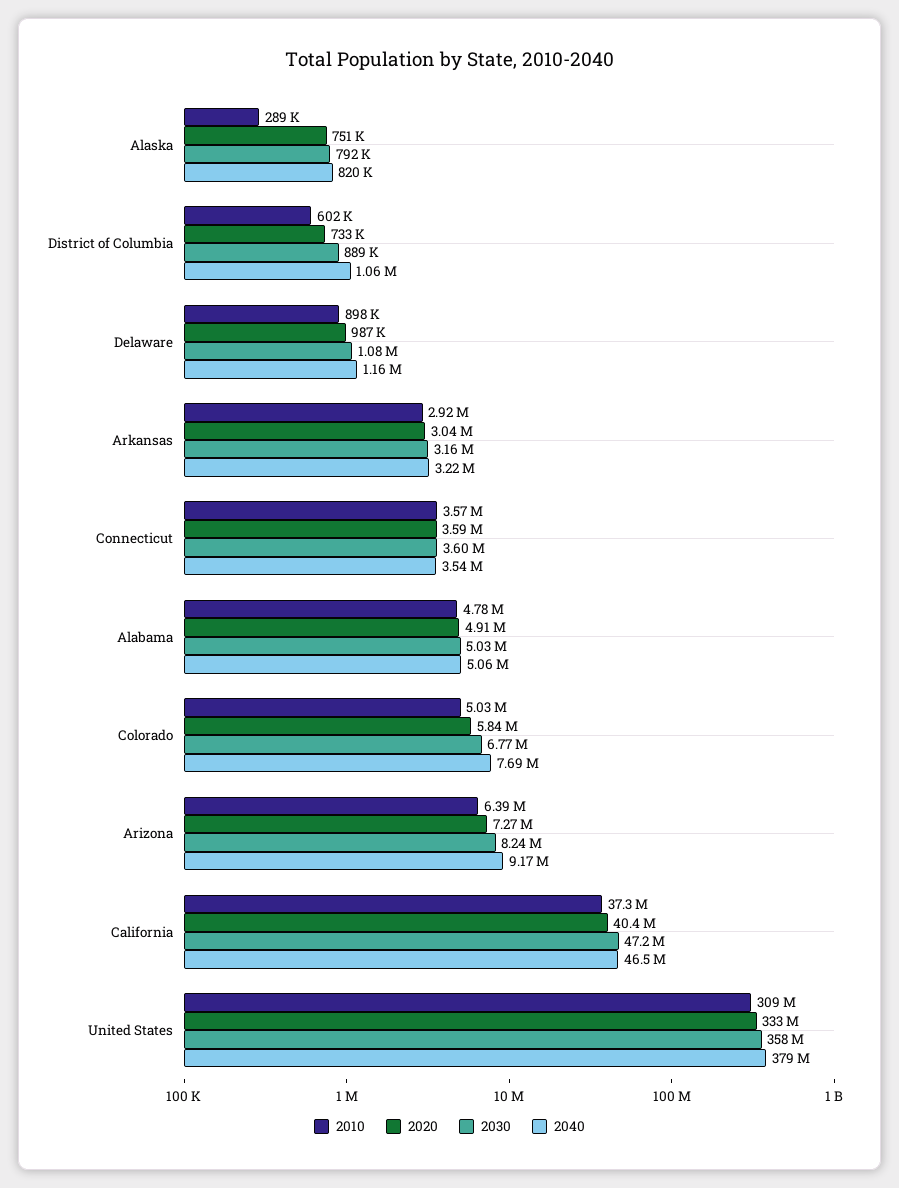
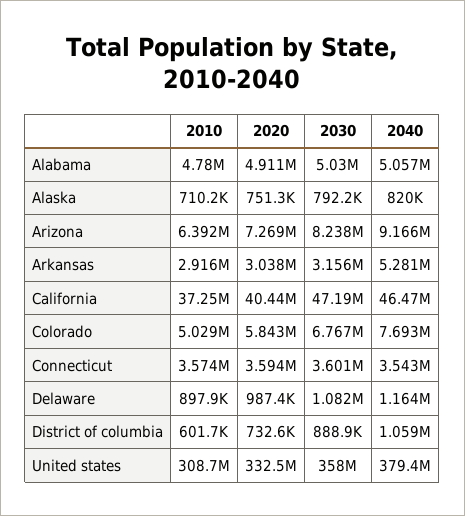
  {
    "2010": {
-     "Alaska": 289000,
+     "Alaska": 710200,
      "District of Columbia": 601700,
      "Delaware": 897900,
      "Arkansas": 2916000,
      "Connecticut": 3574000,
      "Alabama": 4780000,
      "Colorado": 5029000,
      "Arizona": 6392000,
      "California": 37250000,
      "United States": 308700000
    },
    "2020": {
      "Alaska": 751300,
      "District of Columbia": 732600,
      "Delaware": 987400,
      "Arkansas": 3038000,
      "Connecticut": 3594000,
      "Alabama": 4911000,
      "Colorado": 5843000,
      "Arizona": 7269000,
      "California": 40440000,
      "United States": 332500000
    },
    "2030": {
      "Alaska": 792200,
      "District of Columbia": 888900,
      "Delaware": 1082000,
      "Arkansas": 3156000,
      "Connecticut": 3601000,
      "Alabama": 5030000,
      "Colorado": 6767000,
      "Arizona": 8238000,
      "California": 47190000,
      "United States": 358000000
    },
    "2040": {
      "Alaska": 820000,
      "District of Columbia": 1059000,
      "Delaware": 1164000,
-     "Arkansas": 3220000,
+     "Arkansas": 5281000,
      "Connecticut": 3543000,
      "Alabama": 5057000,
      "Colorado": 7693000,
      "Arizona": 9166000,
      "California": 46470000,
      "United States": 379400000
    }
  }

